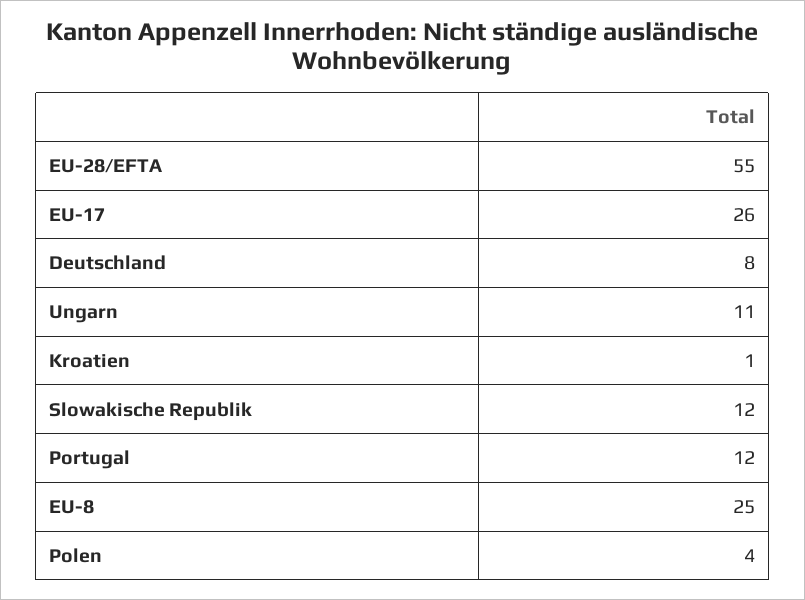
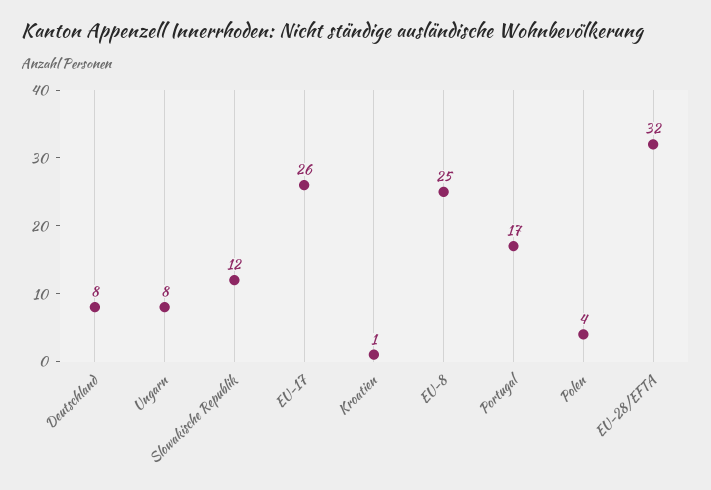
  {
-   "EU-28/EFTA": 55,
+   "EU-28/EFTA": 32,
    "EU-17": 26,
    "Deutschland": 8,
-   "Ungarn": 11,
+   "Ungarn": 8,
    "Kroatien": 1,
    "Slowakische Republik": 12,
-   "Portugal": 12,
+   "Portugal": 17,
    "EU-8": 25,
    "Polen": 4
  }

